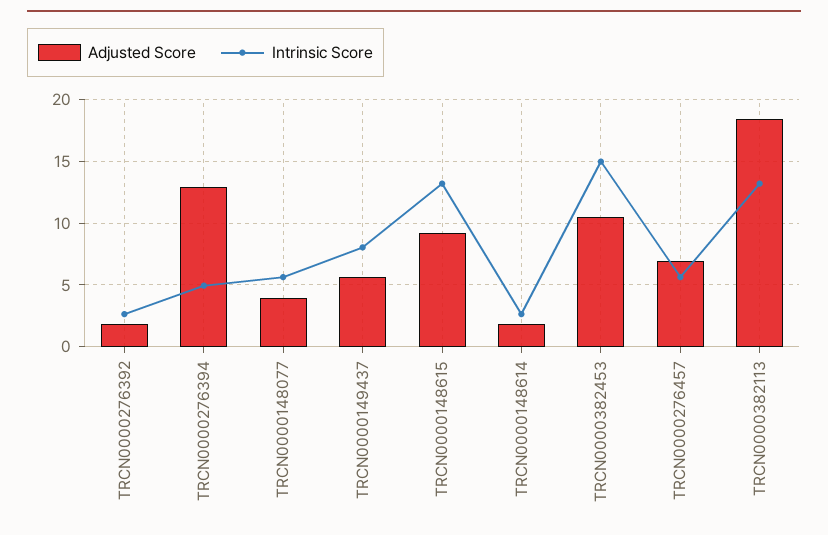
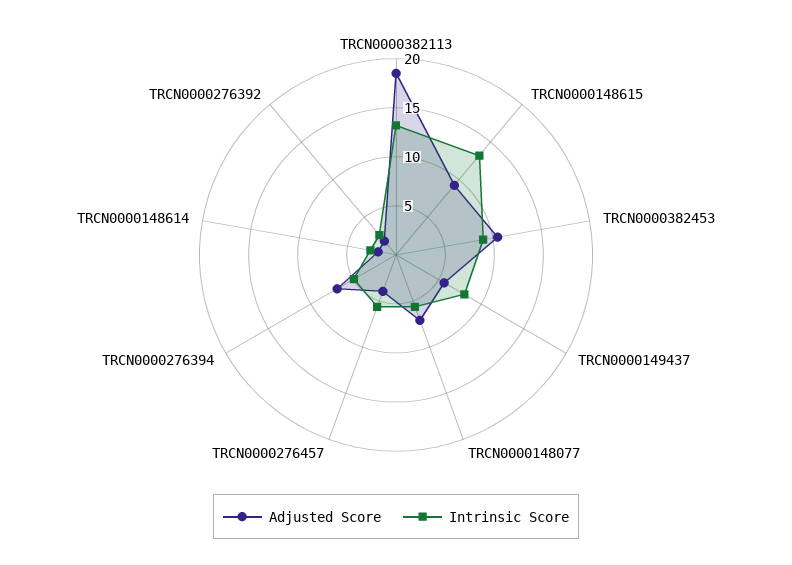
  {
    "Adjusted Score": {
      "TRCN0000276392": 2,
-     "TRCN0000276394": 13,
+     "TRCN0000276394": 7,
-     "TRCN0000148077": 4,
+     "TRCN0000148077": 7,
      "TRCN0000149437": 5.5,
      "TRCN0000148615": 9,
      "TRCN0000148614": 2,
      "TRCN0000382453": 10.5,
-     "TRCN0000276457": 7,
+     "TRCN0000276457": 4,
      "TRCN0000382113": 18.5
    },
    "Intrinsic Score": {
      "TRCN0000276392": 2.5,
      "TRCN0000276394": 5,
      "TRCN0000148077": 5.5,
      "TRCN0000149437": 8,
      "TRCN0000148615": 13,
      "TRCN0000148614": 2.5,
-     "TRCN0000382453": 15,
+     "TRCN0000382453": 9,
      "TRCN0000276457": 5.5,
      "TRCN0000382113": 13
    }
  }

